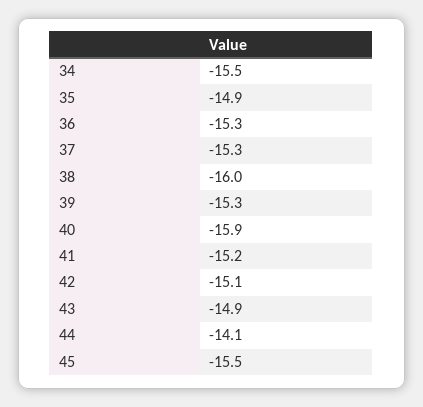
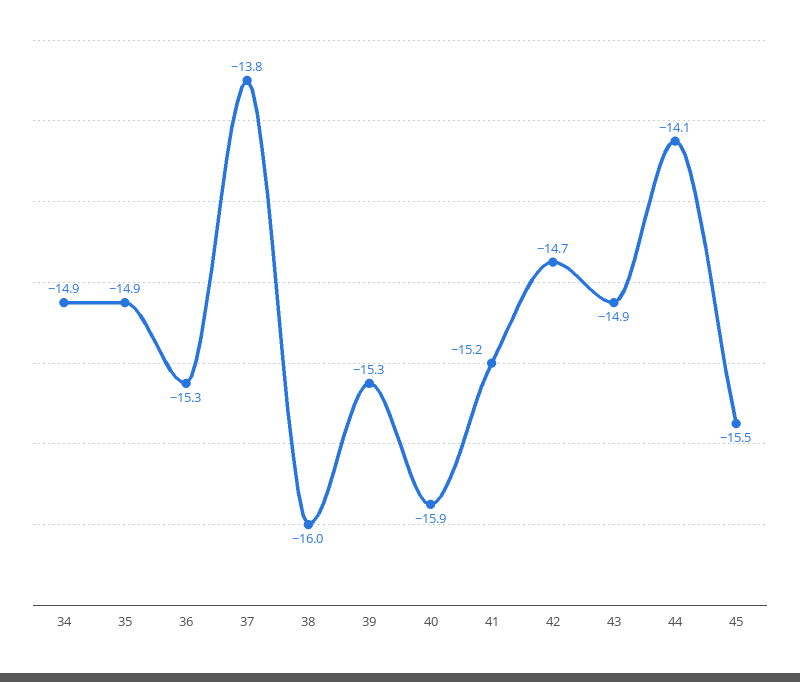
  {
-   "34": -15.5,
+   "34": -14.9,
    "35": -14.9,
    "36": -15.3,
-   "37": -15.3,
+   "37": -13.8,
    "38": -16,
    "39": -15.3,
    "40": -15.9,
    "41": -15.2,
-   "42": -15.1,
+   "42": -14.7,
    "43": -14.9,
    "44": -14.1,
    "45": -15.5
  }

